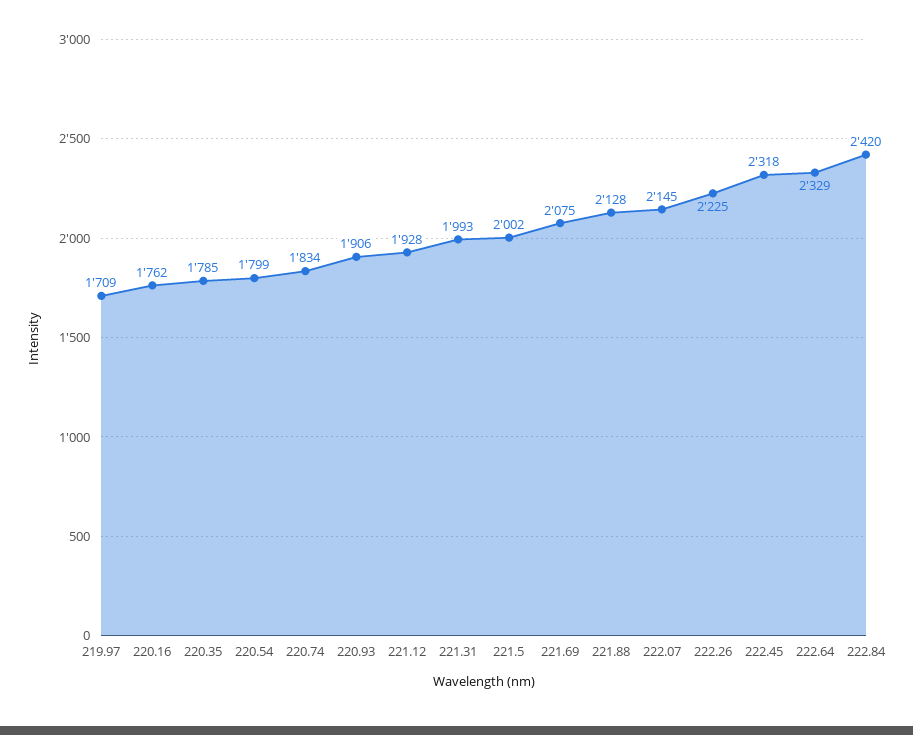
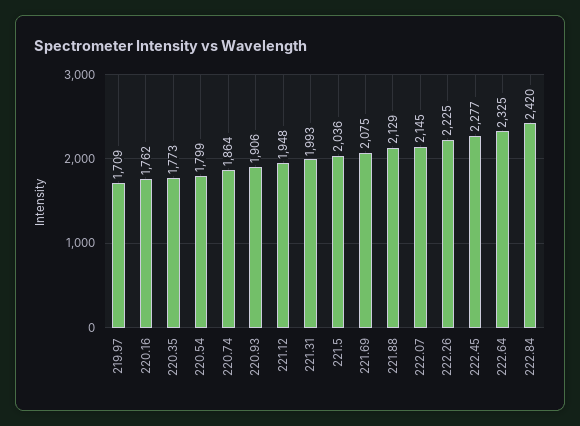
  {
    "219.97": 1709,
    "220.16": 1762,
-   "220.35": 1785,
+   "220.35": 1773,
    "220.54": 1799,
-   "220.74": 1834,
+   "220.74": 1864,
    "220.93": 1906,
-   "221.12": 1928,
+   "221.12": 1948,
    "221.31": 1993,
-   "221.5": 2002,
+   "221.5": 2036,
    "221.69": 2075,
-   "221.88": 2128,
+   "221.88": 2129,
    "222.07": 2145,
    "222.26": 2225,
-   "222.45": 2318,
+   "222.45": 2277,
-   "222.64": 2329,
+   "222.64": 2325,
    "222.84": 2420
  }

